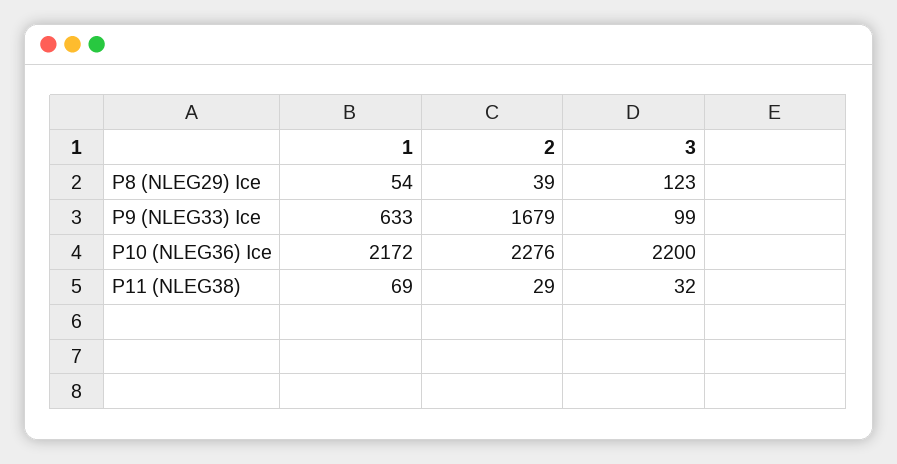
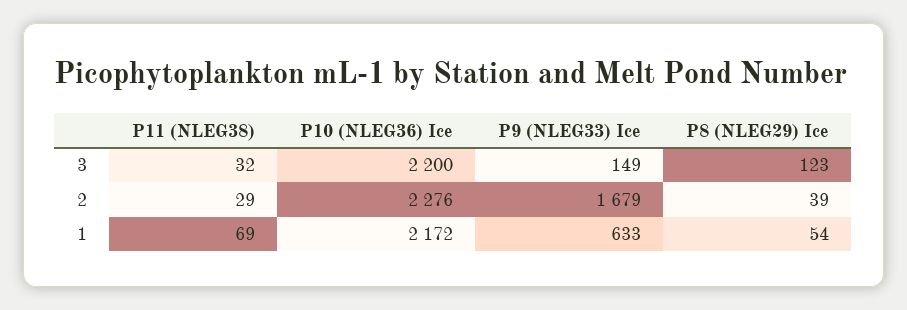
  {
    "1": {
      "P8 (NLEG29) Ice": 54,
      "P9 (NLEG33) Ice": 633,
      "P10 (NLEG36) Ice": 2172,
      "P11 (NLEG38)": 69
    },
    "2": {
      "P8 (NLEG29) Ice": 39,
      "P9 (NLEG33) Ice": 1679,
      "P10 (NLEG36) Ice": 2276,
      "P11 (NLEG38)": 29
    },
    "3": {
      "P8 (NLEG29) Ice": 123,
-     "P9 (NLEG33) Ice": 99,
+     "P9 (NLEG33) Ice": 149,
      "P10 (NLEG36) Ice": 2200,
      "P11 (NLEG38)": 32
    }
  }

